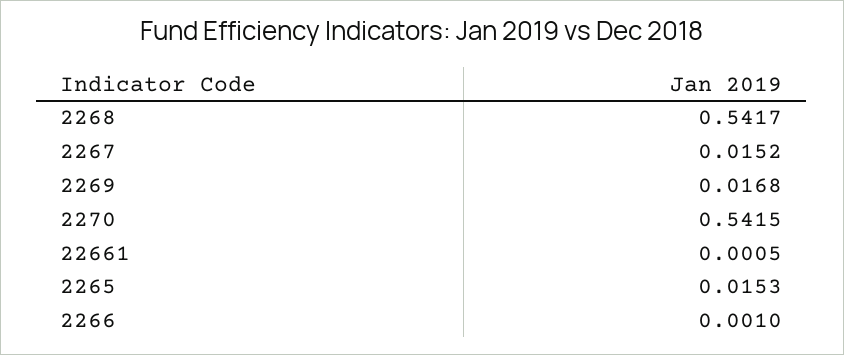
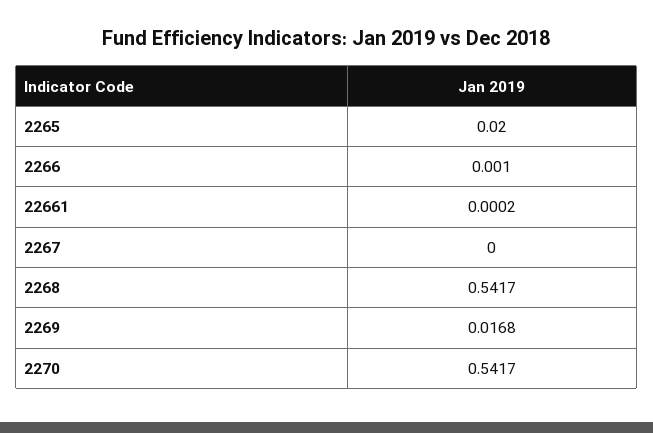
  {
    "2268": 0.5417,
-   "2267": 0.0152,
+   "2267": 0,
    "2269": 0.0168,
-   "2270": 0.5415,
+   "2270": 0.5417,
-   "22661": 0.0005,
+   "22661": 0.0002,
-   "2265": 0.0153,
+   "2265": 0.02,
    "2266": 0.001
  }

